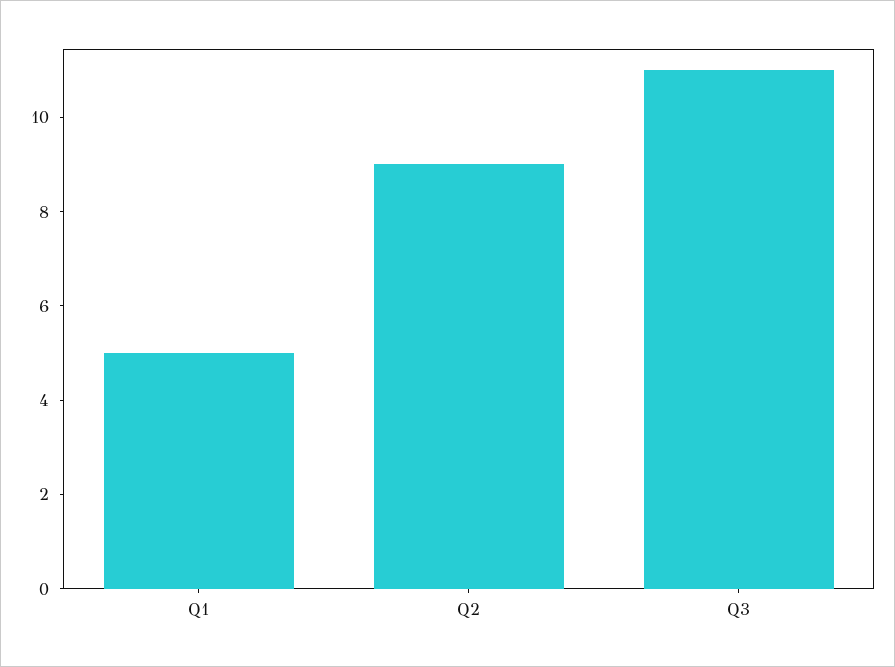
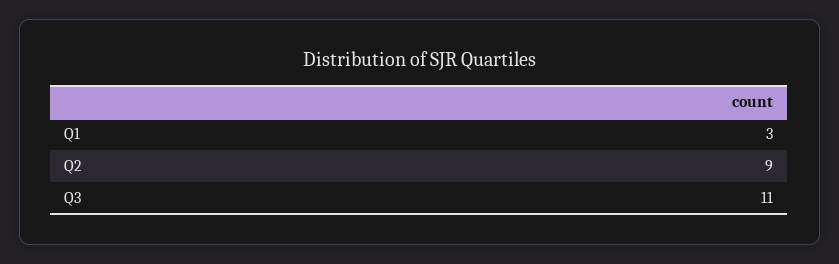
  {
-   "Q1": 5,
+   "Q1": 3,
    "Q2": 9,
    "Q3": 11
  }

